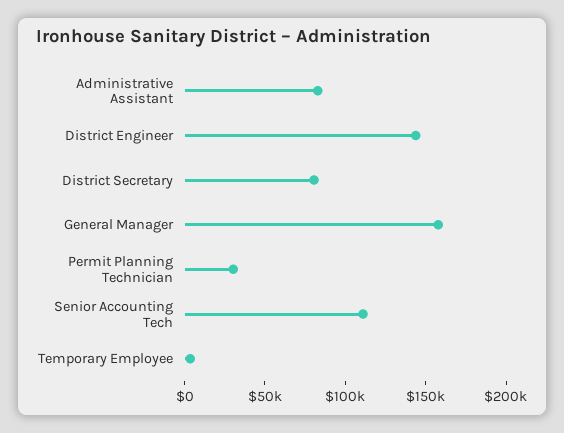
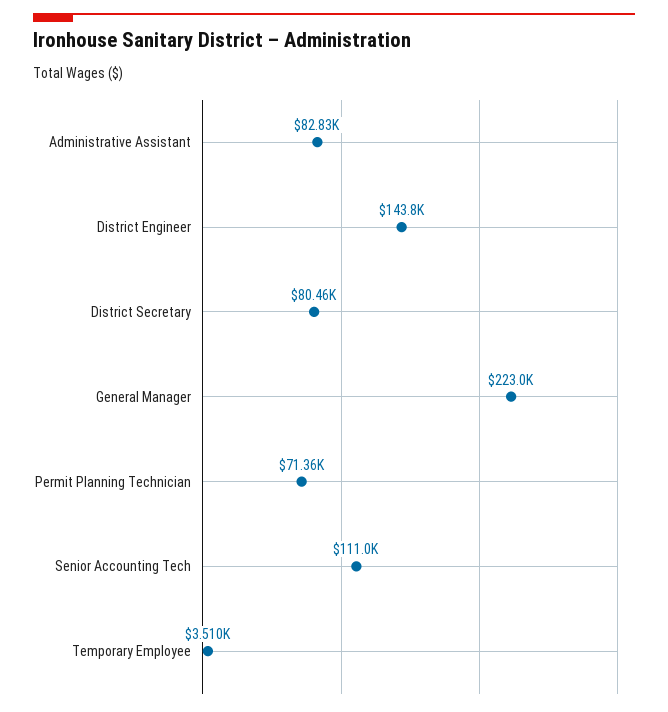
  {
    "Administrative Assistant": 82830,
    "District Engineer": 143800,
    "District Secretary": 80460,
-   "General Manager": 160000,
+   "General Manager": 223000,
-   "Permit Planning Technician": 30000,
+   "Permit Planning Technician": 71360,
    "Senior Accounting Tech": 111000,
    "Temporary Employee": 3510
  }

